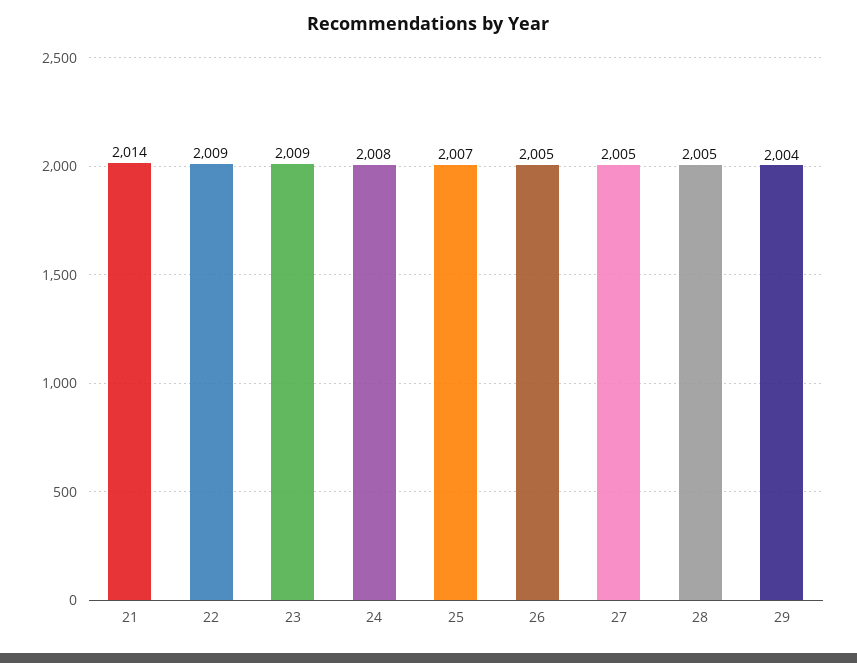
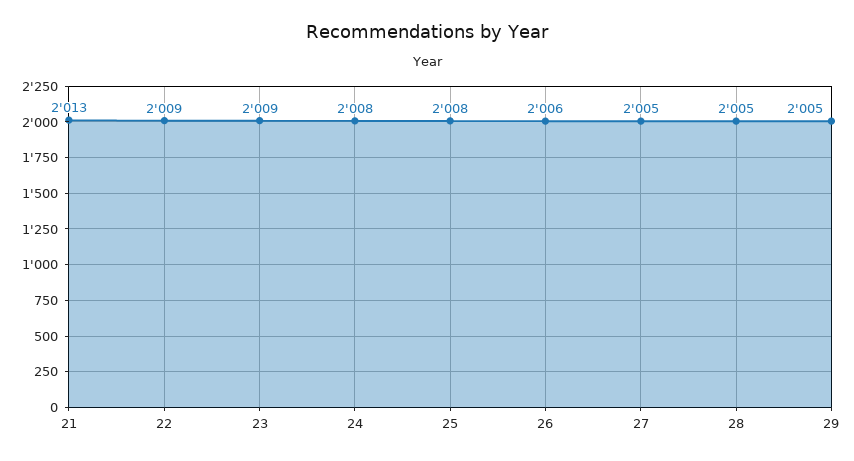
  {
-   "21": 2014,
+   "21": 2013,
    "22": 2009,
    "23": 2009,
    "24": 2008,
-   "25": 2007,
+   "25": 2008,
-   "26": 2005,
+   "26": 2006,
    "27": 2005,
    "28": 2005,
-   "29": 2004
+   "29": 2005
  }

